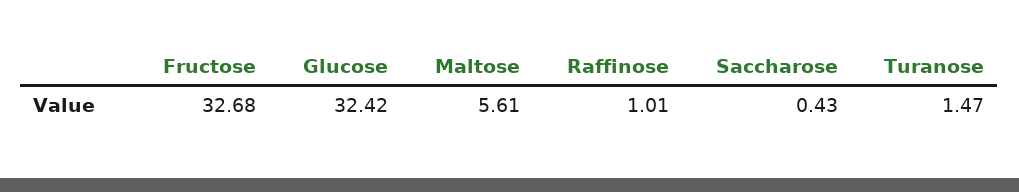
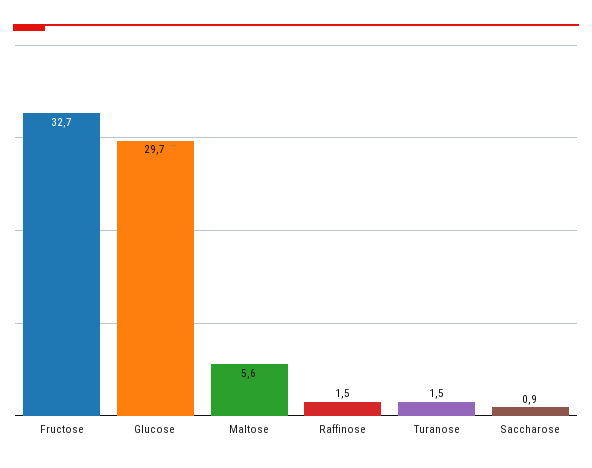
  {
    "Fructose": 32.68,
-   "Glucose": 32.42,
+   "Glucose": 29.7,
    "Maltose": 5.61,
-   "Raffinose": 1.01,
+   "Raffinose": 1.5,
-   "Saccharose": 0.43,
+   "Saccharose": 0.9,
    "Turanose": 1.47
  }

